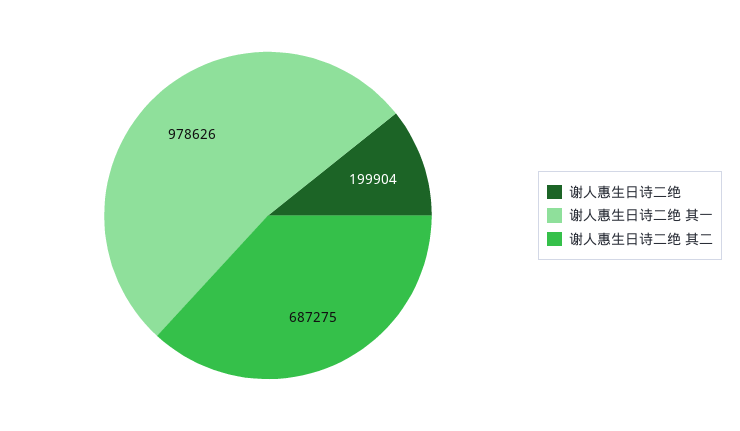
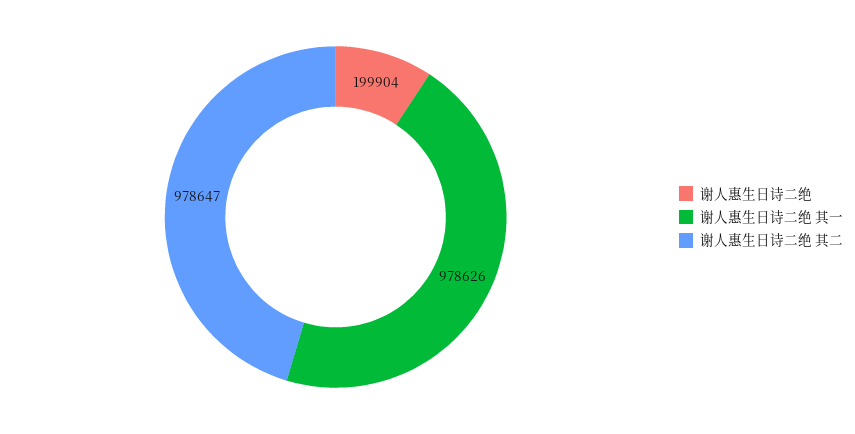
  {
    "谢人惠生日诗二绝": 199904,
    "谢人惠生日诗二绝 其一": 978626,
-   "谢人惠生日诗二绝 其二": 687275
+   "谢人惠生日诗二绝 其二": 978647
  }

